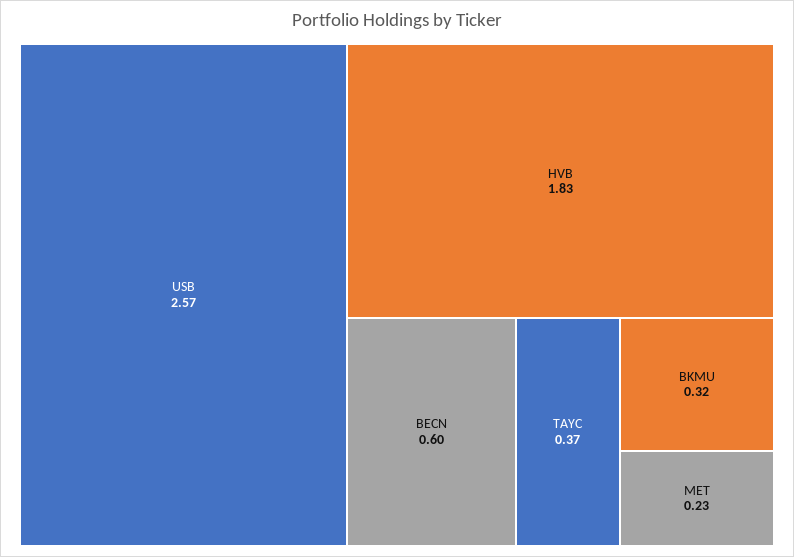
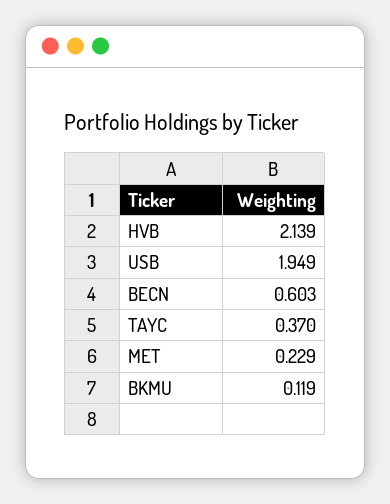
  {
-   "USB": 2.57,
+   "USB": 1.949,
-   "HVB": 1.83,
+   "HVB": 2.139,
    "BECN": 0.603,
    "TAYC": 0.37,
-   "BKMU": 0.32,
+   "BKMU": 0.119,
    "MET": 0.229
  }

